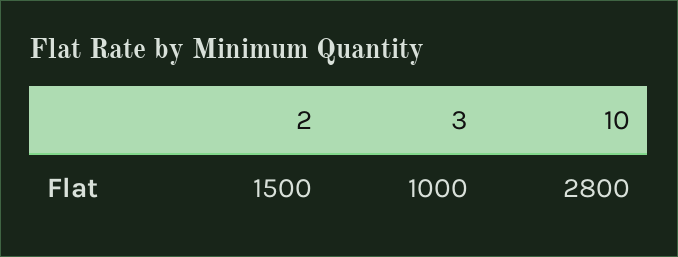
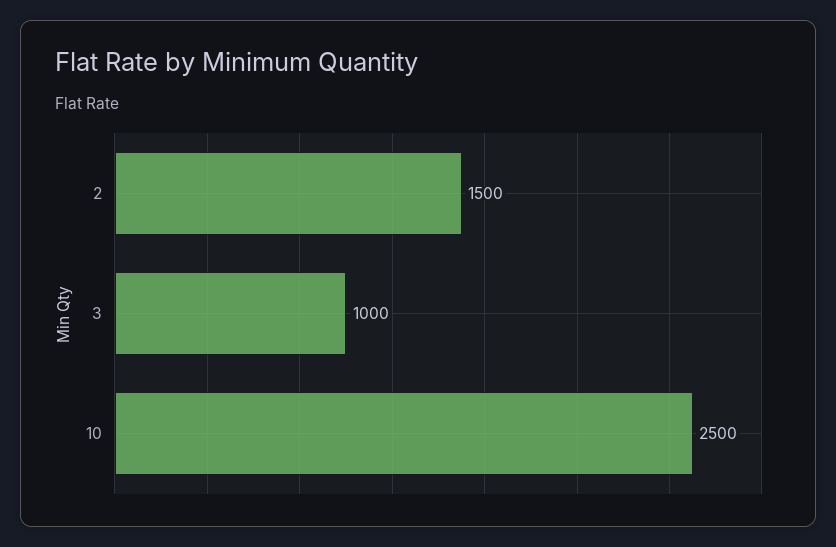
  {
    "2": 1500,
    "3": 1000,
-   "10": 2800
+   "10": 2500
  }

